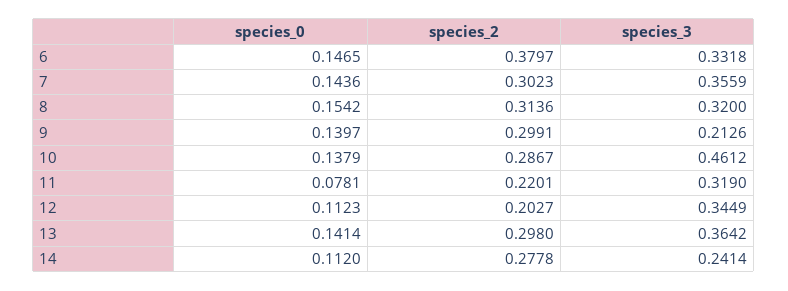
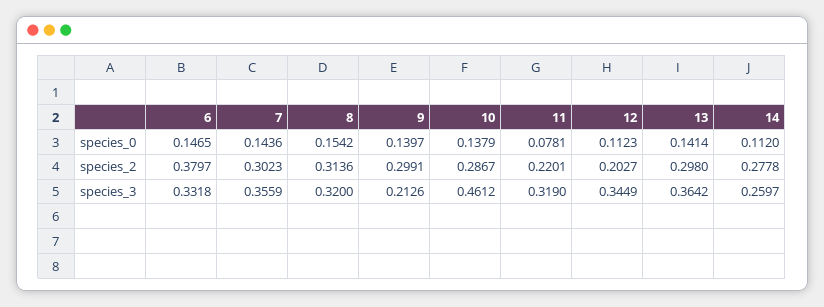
  {
    "species_0": {
      "6": 0.1465,
      "7": 0.1436,
      "8": 0.1542,
      "9": 0.1397,
      "10": 0.1379,
      "11": 0.0781,
      "12": 0.1123,
      "13": 0.1414,
      "14": 0.112
    },
    "species_2": {
      "6": 0.3797,
      "7": 0.3023,
      "8": 0.3136,
      "9": 0.2991,
      "10": 0.2867,
      "11": 0.2201,
      "12": 0.2027,
      "13": 0.298,
      "14": 0.2778
    },
    "species_3": {
      "6": 0.3318,
      "7": 0.3559,
      "8": 0.32,
      "9": 0.2126,
      "10": 0.4612,
      "11": 0.319,
      "12": 0.3449,
      "13": 0.3642,
-     "14": 0.2414
+     "14": 0.2597
    }
  }

